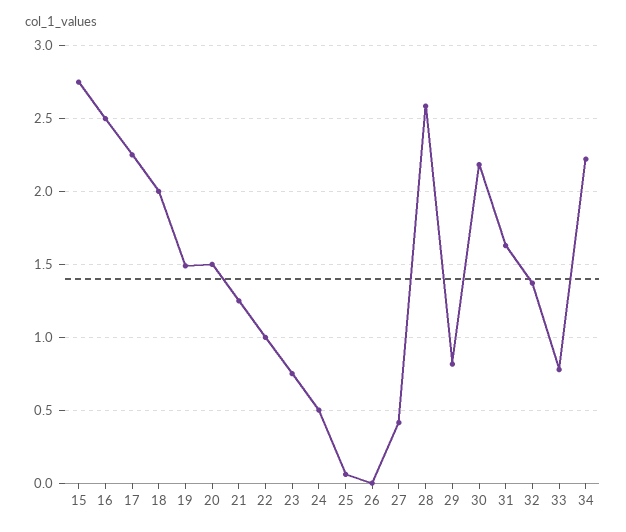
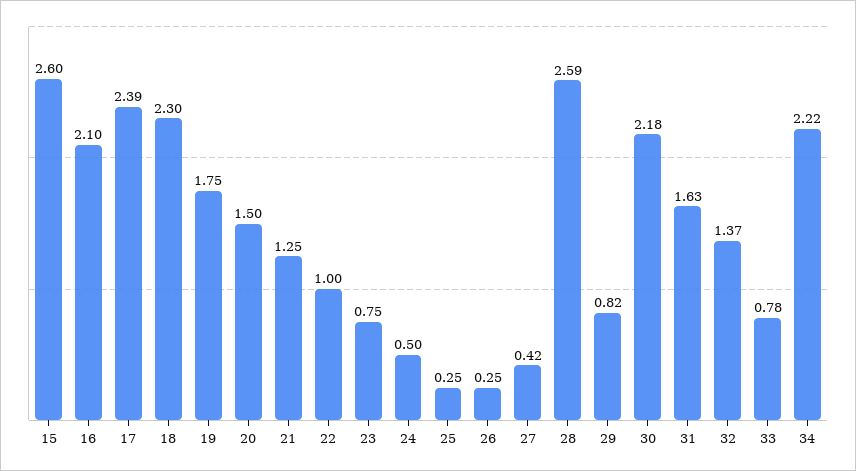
  {
-   "15": 2.75,
+   "15": 2.6,
-   "16": 2.5,
+   "16": 2.1,
-   "17": 2.25,
+   "17": 2.39,
-   "18": 2,
+   "18": 2.3,
-   "19": 1.5,
+   "19": 1.75,
    "20": 1.5,
    "21": 1.25,
    "22": 1,
    "23": 0.75,
    "24": 0.5,
-   "25": 0.05,
+   "25": 0.25,
-   "26": 0,
+   "26": 0.25,
    "27": 0.42,
    "28": 2.59,
    "29": 0.82,
    "30": 2.18,
    "31": 1.63,
    "32": 1.37,
    "33": 0.78,
    "34": 2.22
  }

